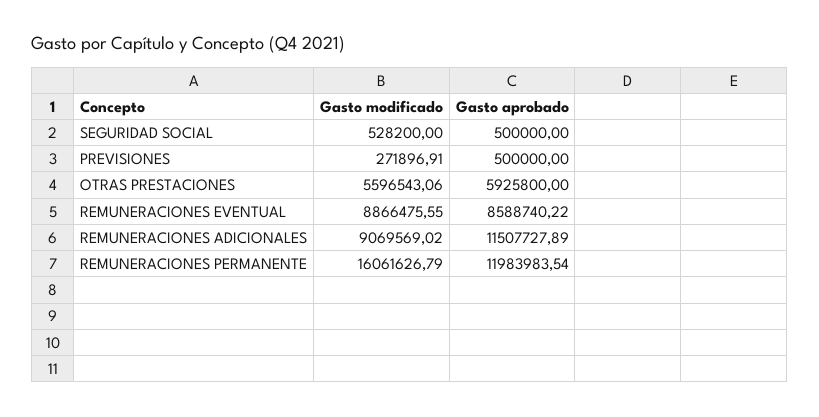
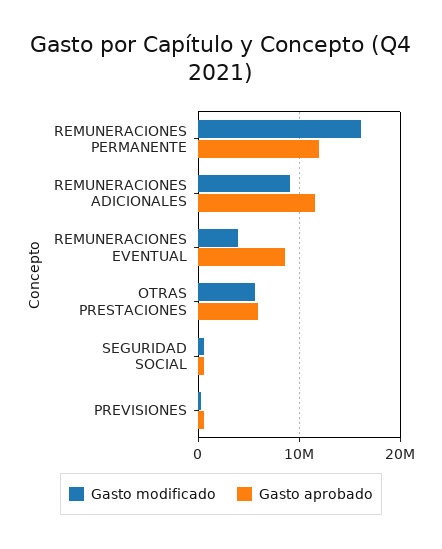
  {
    "Gasto modificado": {
      "SEGURIDAD SOCIAL": 528200,
      "PREVISIONES": 271896.91,
      "OTRAS PRESTACIONES": 5596543.06,
-     "REMUNERACIONES EVENTUAL": 8866475.55,
+     "REMUNERACIONES EVENTUAL": 4000000,
      "REMUNERACIONES ADICIONALES": 9069569.02,
      "REMUNERACIONES PERMANENTE": 16061626.79
    },
    "Gasto aprobado": {
      "SEGURIDAD SOCIAL": 500000,
      "PREVISIONES": 500000,
      "OTRAS PRESTACIONES": 5925800,
      "REMUNERACIONES EVENTUAL": 8588740.22,
      "REMUNERACIONES ADICIONALES": 11507727.89,
      "REMUNERACIONES PERMANENTE": 11983983.54
    }
  }

